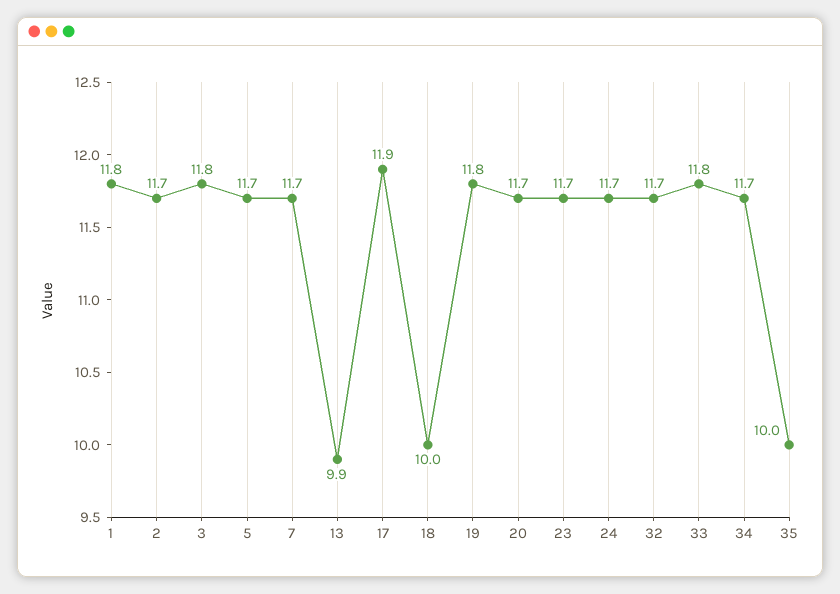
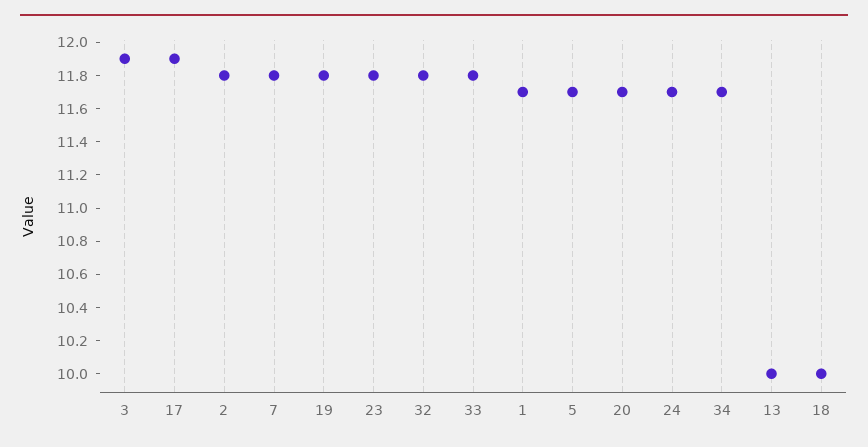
  {
-   "1": 11.8,
+   "1": 11.7,
-   "2": 11.7,
+   "2": 11.8,
-   "3": 11.8,
+   "3": 11.9,
    "5": 11.7,
-   "7": 11.7,
+   "7": 11.8,
-   "13": 9.9,
+   "13": 10,
    "17": 11.9,
    "18": 10,
    "19": 11.8,
    "20": 11.7,
-   "23": 11.7,
+   "23": 11.8,
    "24": 11.7,
-   "32": 11.7,
+   "32": 11.8,
    "33": 11.8,
-   "34": 11.7,
+   "34": 11.7
-   "35": 10
  }

